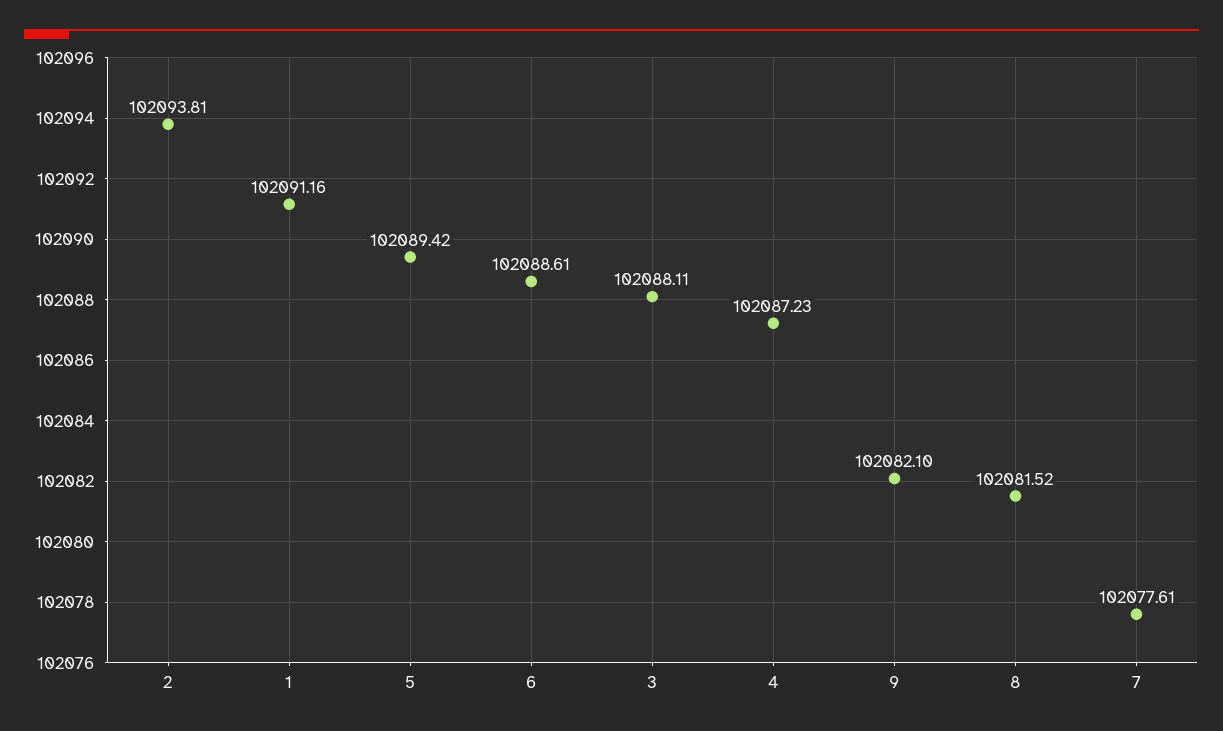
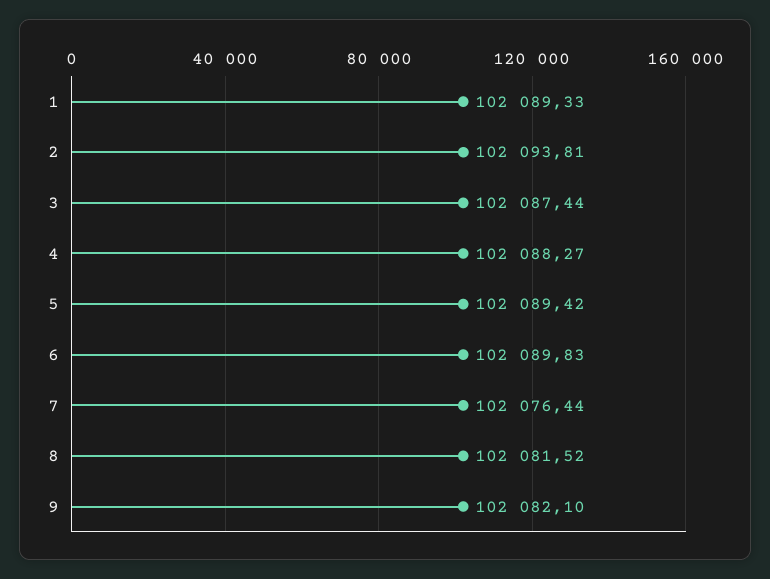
  {
    "2": 102093.81,
-   "1": 102091.16,
+   "1": 102089.33,
    "5": 102089.42,
-   "6": 102088.61,
+   "6": 102089.83,
-   "3": 102088.11,
+   "3": 102087.44,
-   "4": 102087.23,
+   "4": 102088.27,
    "9": 102082.1,
    "8": 102081.52,
-   "7": 102077.61
+   "7": 102076.44
  }

